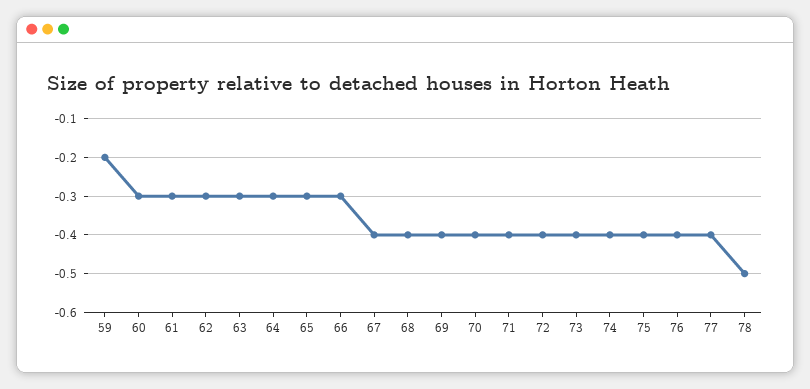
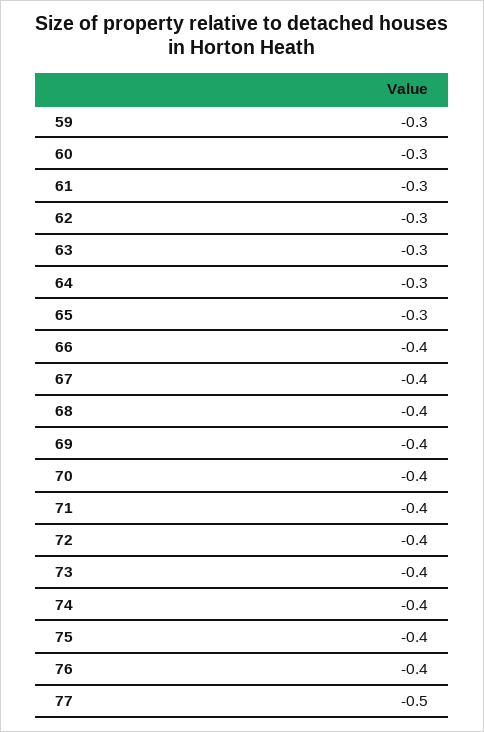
  {
-   "59": -0.2,
+   "59": -0.3,
    "60": -0.3,
    "61": -0.3,
    "62": -0.3,
    "63": -0.3,
    "64": -0.3,
    "65": -0.3,
-   "66": -0.3,
+   "66": -0.4,
    "67": -0.4,
    "68": -0.4,
    "69": -0.4,
    "70": -0.4,
    "71": -0.4,
    "72": -0.4,
    "73": -0.4,
    "74": -0.4,
    "75": -0.4,
    "76": -0.4,
-   "77": -0.4,
+   "77": -0.5
-   "78": -0.5
  }

